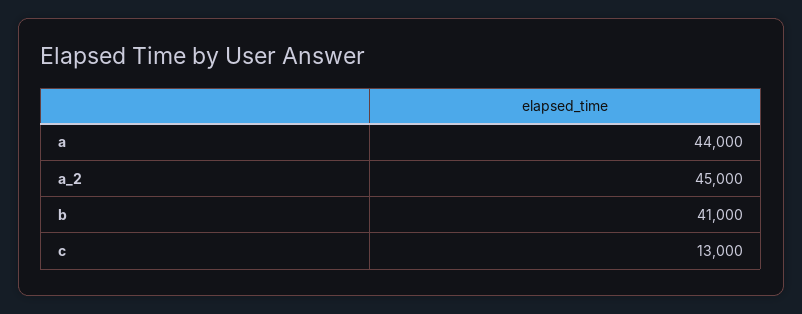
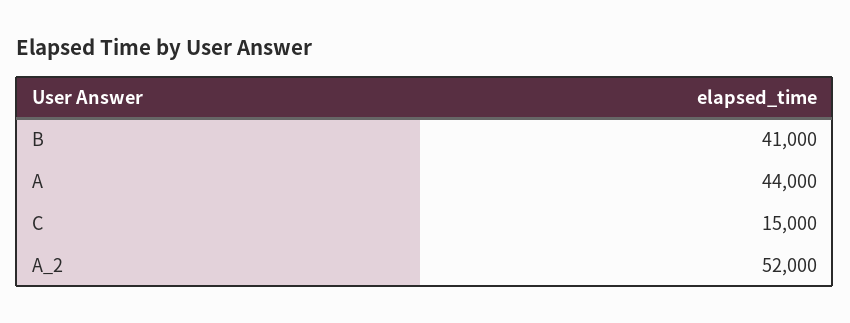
  {
    "a": 44000,
-   "a_2": 45000,
+   "a_2": 52000,
    "b": 41000,
-   "c": 13000
+   "c": 15000
  }

